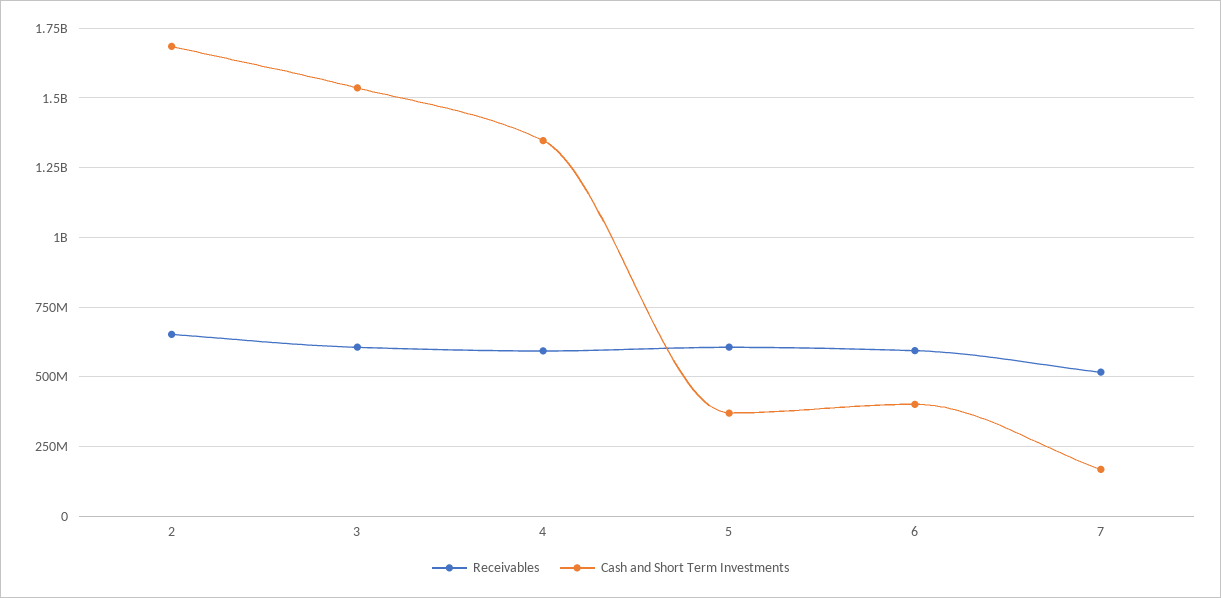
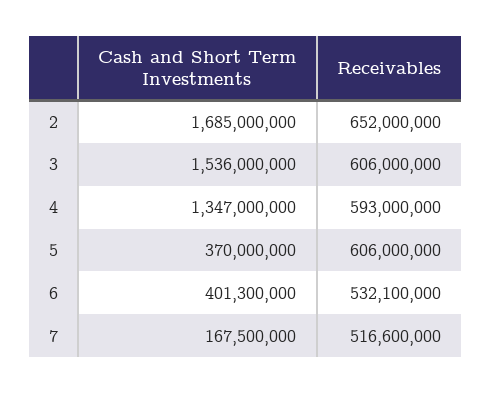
  {
    "Receivables": {
      "2": 652000000,
      "3": 606000000,
      "4": 593000000,
      "5": 606000000,
-     "6": 600000000,
+     "6": 532100000,
      "7": 516600000
    },
    "Cash and Short Term Investments": {
      "2": 1685000000,
      "3": 1536000000,
      "4": 1347000000,
      "5": 370000000,
      "6": 401300000,
      "7": 167500000
    }
  }

